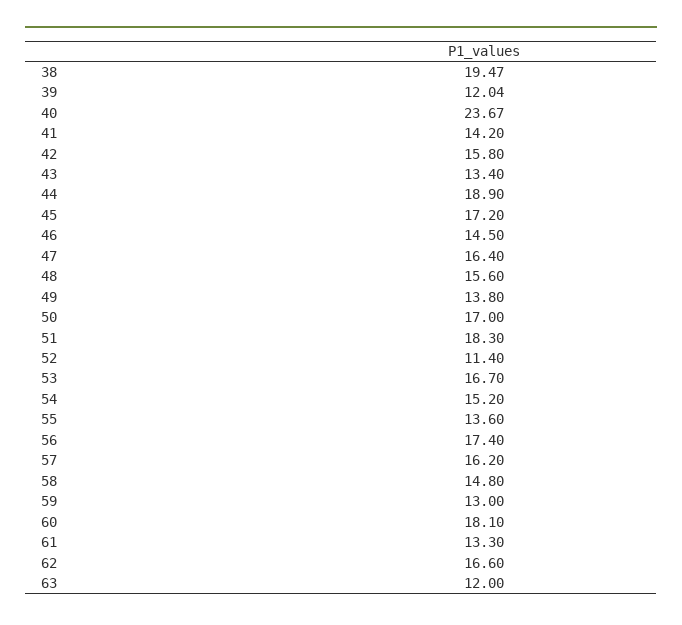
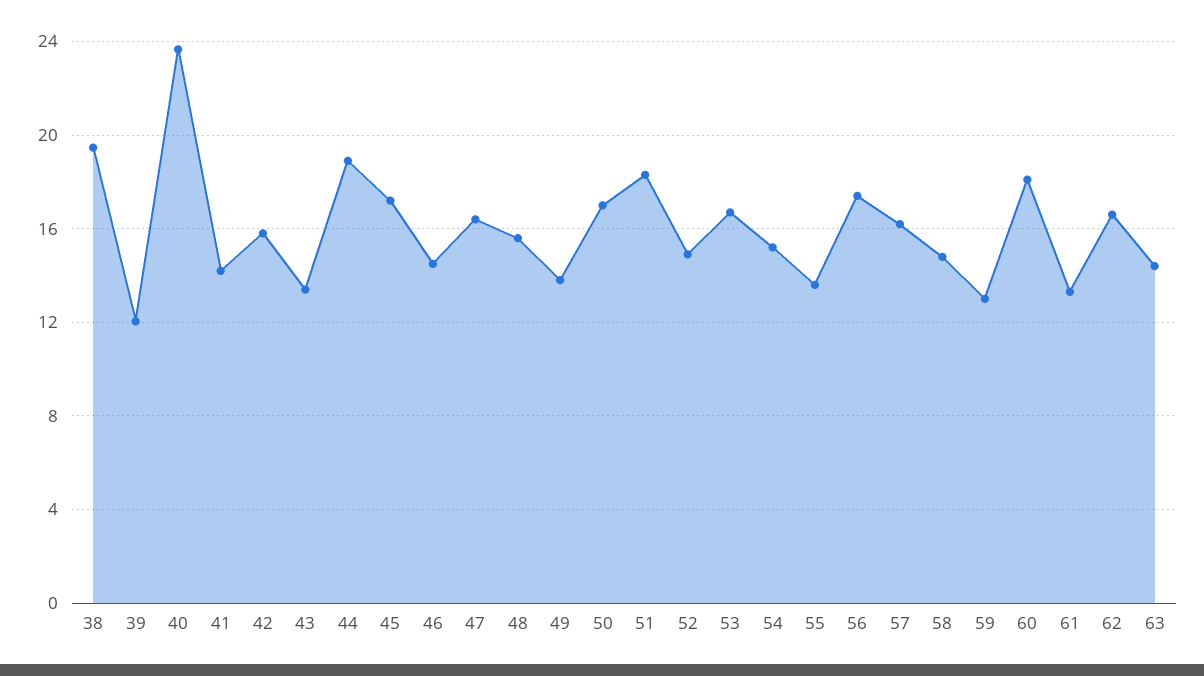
  {
    "38": 19.47,
    "39": 12.04,
    "40": 23.67,
    "41": 14.2,
    "42": 15.8,
    "43": 13.4,
    "44": 18.9,
    "45": 17.2,
    "46": 14.5,
    "47": 16.4,
    "48": 15.6,
    "49": 13.8,
    "50": 17,
    "51": 18.3,
-   "52": 11.4,
+   "52": 15,
    "53": 16.7,
    "54": 15.2,
    "55": 13.6,
    "56": 17.4,
    "57": 16.2,
    "58": 14.8,
    "59": 13,
    "60": 18.1,
    "61": 13.3,
    "62": 16.6,
-   "63": 12
+   "63": 14.5
  }

